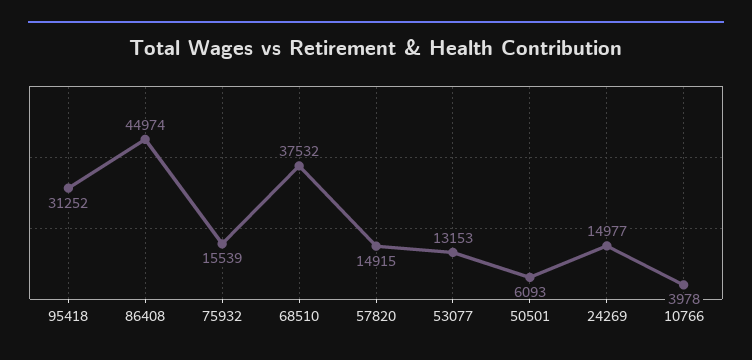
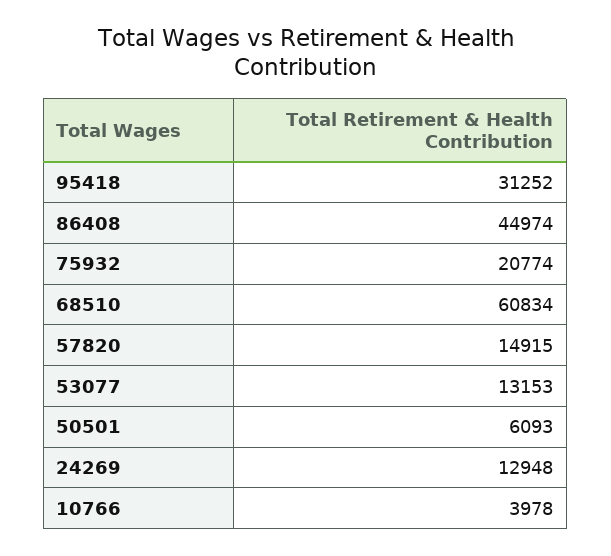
  {
    "95418": 31252,
    "86408": 44974,
-   "75932": 15539,
+   "75932": 20774,
-   "68510": 37532,
+   "68510": 60834,
    "57820": 14915,
    "53077": 13153,
    "50501": 6093,
-   "24269": 14977,
+   "24269": 12948,
    "10766": 3978
  }

